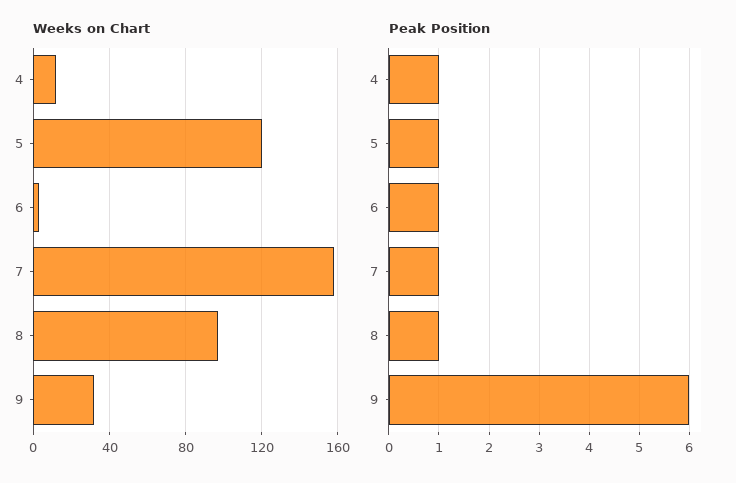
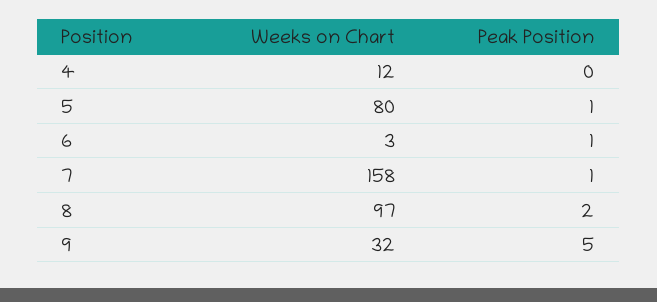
  {
    "Weeks on Chart": {
      "4": 12,
-     "5": 120,
+     "5": 80,
      "6": 3,
      "7": 158,
      "8": 97,
      "9": 32
    },
    "Peak Position": {
-     "4": 1,
+     "4": 0,
      "5": 1,
      "6": 1,
      "7": 1,
-     "8": 1,
+     "8": 2,
-     "9": 6
+     "9": 5
    }
  }

